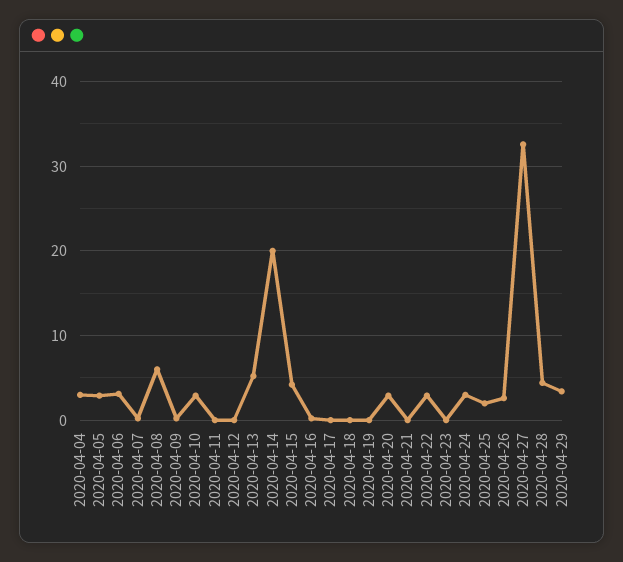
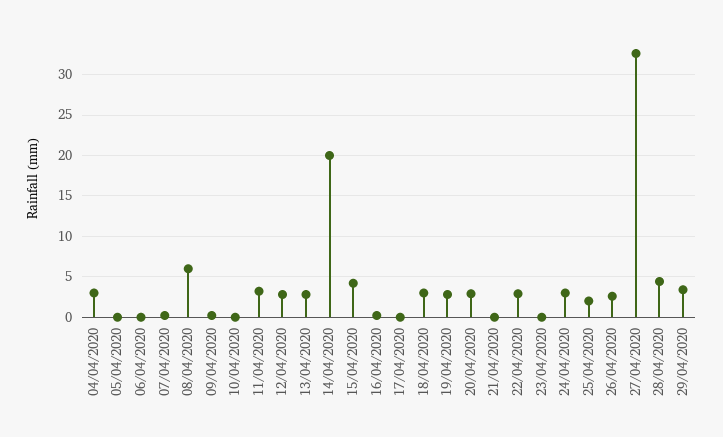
  {
    "2020-04-04": 3,
-   "2020-04-05": 3,
+   "2020-04-05": 0,
-   "2020-04-06": 3,
+   "2020-04-06": 0,
    "2020-04-07": 0,
    "2020-04-08": 6,
    "2020-04-09": 0,
-   "2020-04-10": 3,
+   "2020-04-10": 0,
-   "2020-04-11": 0,
+   "2020-04-11": 3,
-   "2020-04-12": 0,
+   "2020-04-12": 3,
-   "2020-04-13": 5,
+   "2020-04-13": 3,
    "2020-04-14": 20,
    "2020-04-15": 4,
    "2020-04-16": 0,
    "2020-04-17": 0,
-   "2020-04-18": 0,
+   "2020-04-18": 3,
-   "2020-04-19": 0,
+   "2020-04-19": 3,
    "2020-04-20": 3,
    "2020-04-21": 0,
    "2020-04-22": 3,
    "2020-04-23": 0,
    "2020-04-24": 3,
    "2020-04-25": 2,
    "2020-04-26": 3,
    "2020-04-27": 33,
    "2020-04-28": 4,
    "2020-04-29": 3
  }

